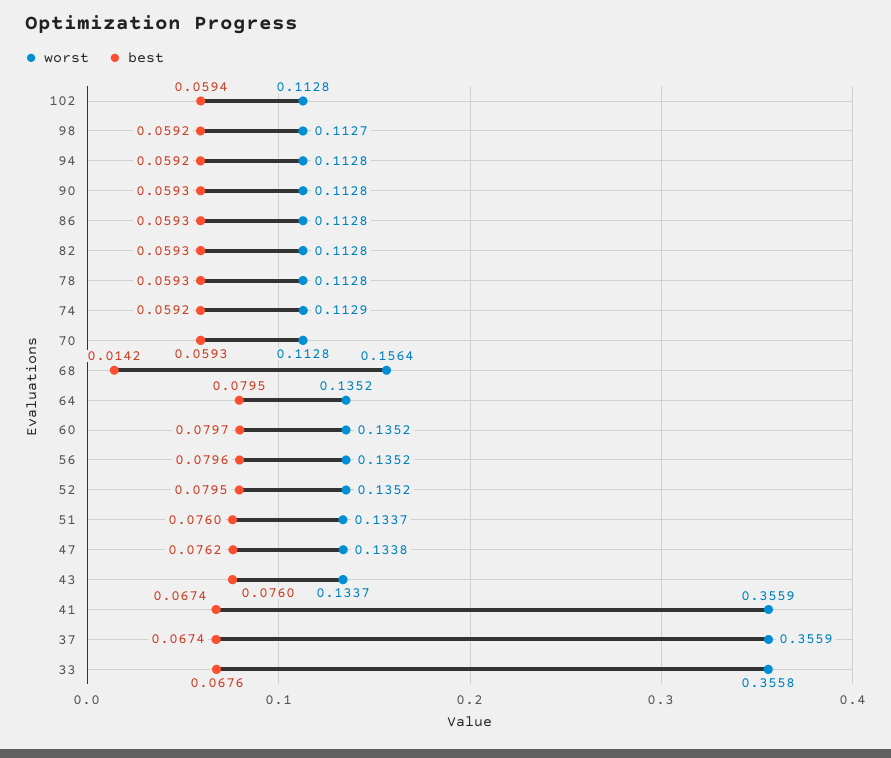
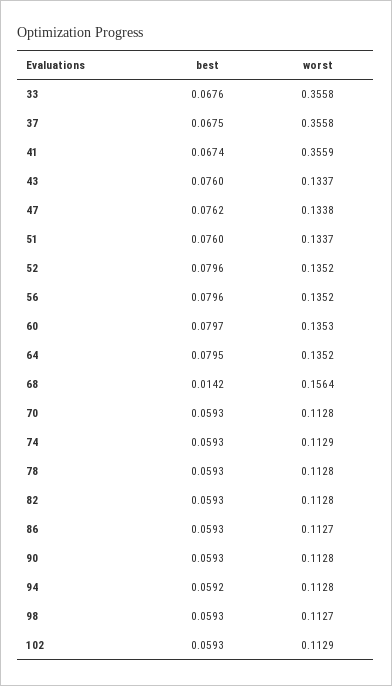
  {
    "worst": {
-     "102": 0.1128,
+     "102": 0.1129,
      "98": 0.1127,
      "94": 0.1128,
      "90": 0.1128,
-     "86": 0.1128,
+     "86": 0.1127,
      "82": 0.1128,
      "78": 0.1128,
      "74": 0.1129,
      "70": 0.1128,
      "68": 0.1564,
      "64": 0.1352,
-     "60": 0.1352,
+     "60": 0.1353,
      "56": 0.1352,
      "52": 0.1352,
      "51": 0.1337,
      "47": 0.1338,
      "43": 0.1337,
      "41": 0.3559,
-     "37": 0.3559,
+     "37": 0.3558,
      "33": 0.3558
    },
    "best": {
-     "102": 0.0594,
+     "102": 0.0593,
-     "98": 0.0592,
+     "98": 0.0593,
      "94": 0.0592,
      "90": 0.0593,
      "86": 0.0593,
      "82": 0.0593,
      "78": 0.0593,
-     "74": 0.0592,
+     "74": 0.0593,
      "70": 0.0593,
      "68": 0.0142,
      "64": 0.0795,
      "60": 0.0797,
      "56": 0.0796,
-     "52": 0.0795,
+     "52": 0.0796,
      "51": 0.076,
      "47": 0.0762,
      "43": 0.076,
      "41": 0.0674,
-     "37": 0.0674,
+     "37": 0.0675,
      "33": 0.0676
    }
  }

